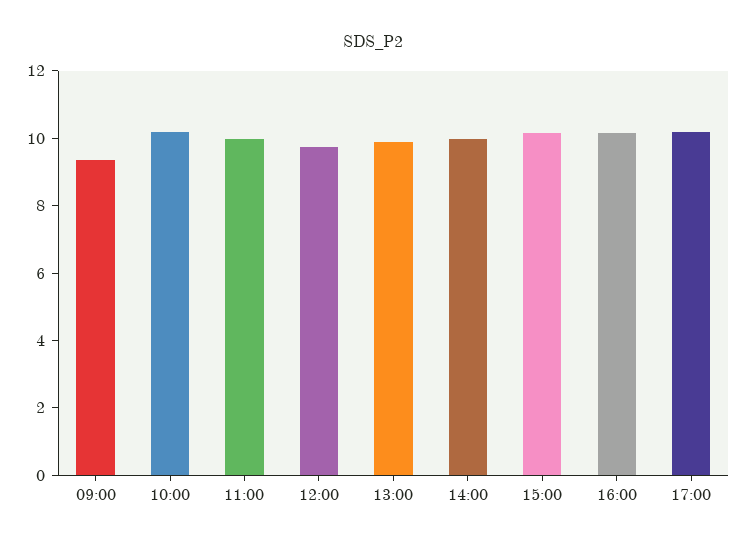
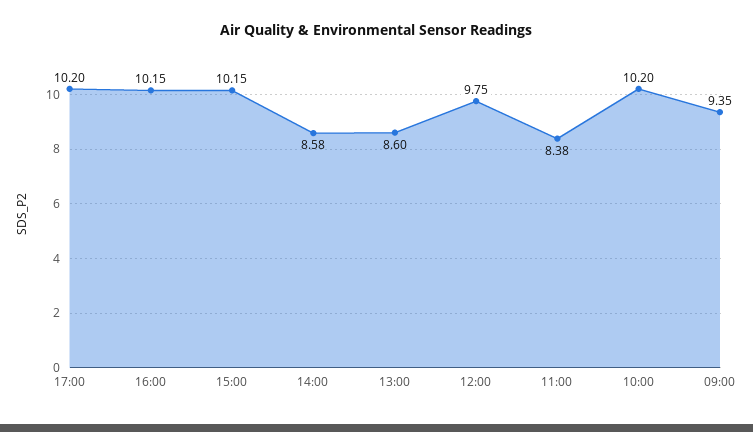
  {
    "09:00": 9.35,
    "10:00": 10.2,
-   "11:00": 10,
+   "11:00": 8.38,
    "12:00": 9.75,
-   "13:00": 10,
+   "13:00": 8.6,
-   "14:00": 10,
+   "14:00": 8.58,
    "15:00": 10.15,
    "16:00": 10.15,
    "17:00": 10.2
  }

